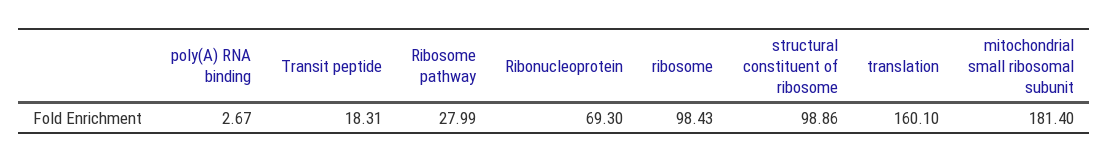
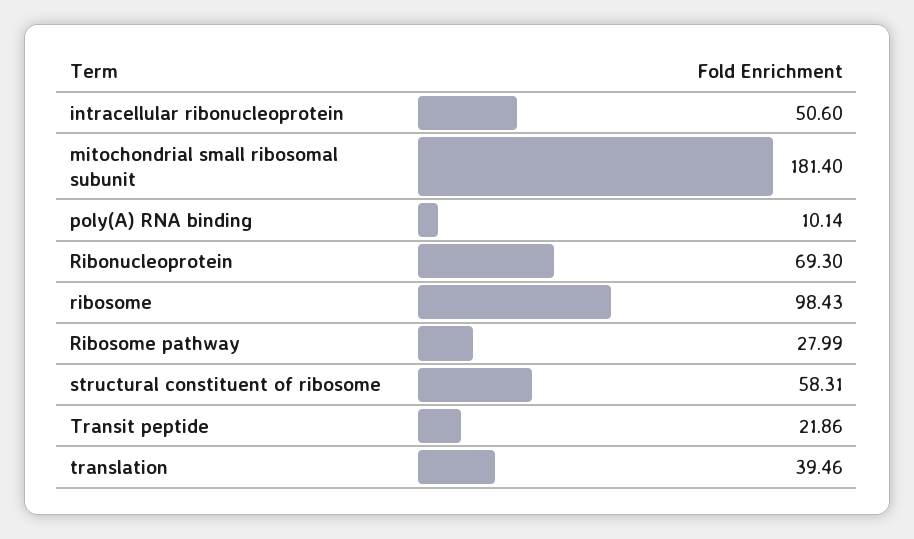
  {
-   "poly(A) RNA binding": 2.67,
+   "poly(A) RNA binding": 10.14,
-   "Transit peptide": 18.31,
+   "Transit peptide": 21.86,
    "Ribosome pathway": 27.99,
    "Ribonucleoprotein": 69.3,
    "ribosome": 98.43,
-   "structural constituent of ribosome": 98.86,
+   "structural constituent of ribosome": 58.31,
-   "translation": 160.1,
+   "translation": 39.46,
-   "mitochondrial small ribosomal subunit": 181.4
+   "mitochondrial small ribosomal subunit": 181.4,
+   "intracellular ribonucleoprotein": 50.6
  }

